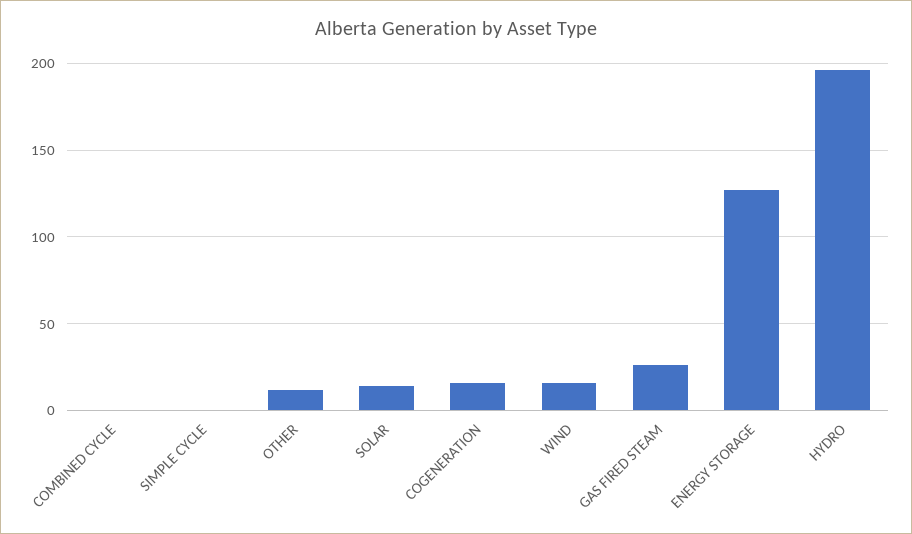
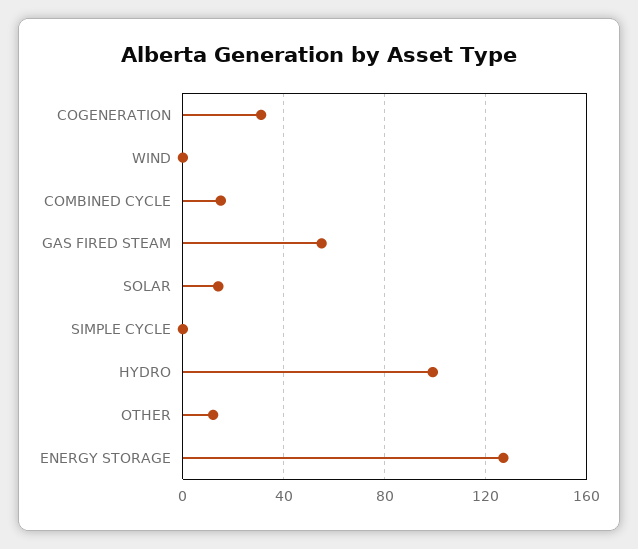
  {
-   "COMBINED CYCLE": 0,
+   "COMBINED CYCLE": 15,
    "SIMPLE CYCLE": 0,
    "OTHER": 10,
    "SOLAR": 15,
-   "COGENERATION": 15,
+   "COGENERATION": 30,
-   "WIND": 15,
+   "WIND": 0,
-   "GAS FIRED STEAM": 25,
+   "GAS FIRED STEAM": 55,
    "ENERGY STORAGE": 125,
-   "HYDRO": 195
+   "HYDRO": 100
  }

